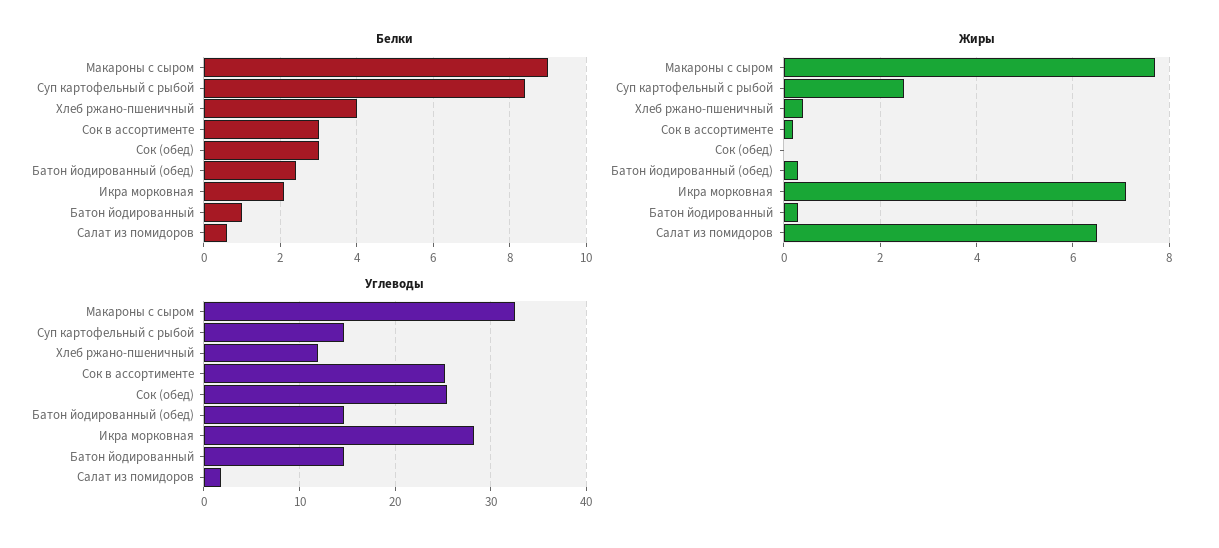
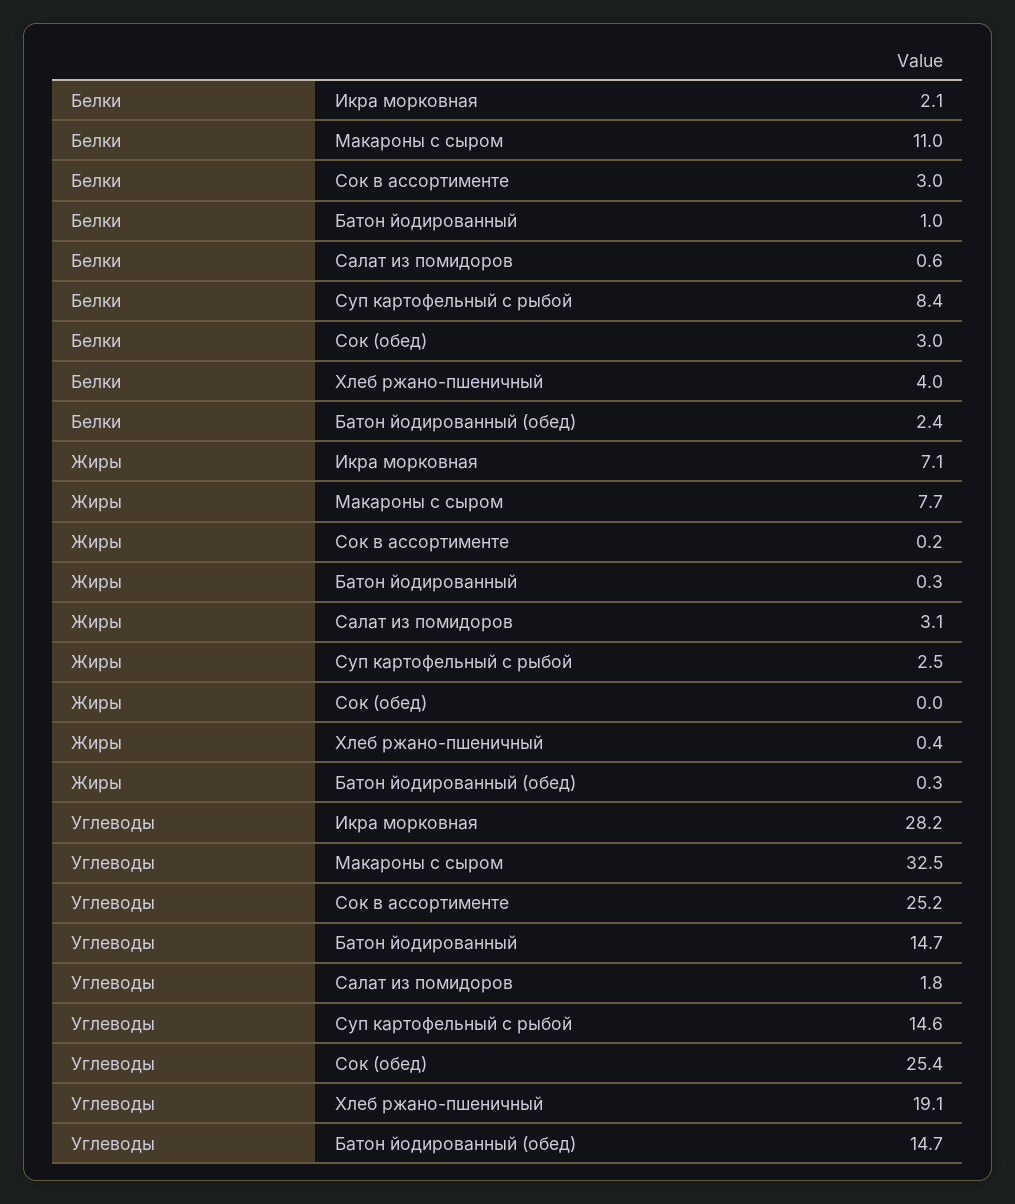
  {
    "Белки": {
-     "Макароны с сыром": 9,
+     "Макароны с сыром": 11,
      "Суп картофельный с рыбой": 8.4,
      "Хлеб ржано-пшеничный": 4,
      "Сок в ассортименте": 3,
      "Сок (обед)": 3,
      "Батон йодированный (обед)": 2.4,
      "Икра морковная": 2.1,
      "Батон йодированный": 1,
      "Салат из помидоров": 0.6
    },
    "Жиры": {
      "Макароны с сыром": 7.7,
      "Суп картофельный с рыбой": 2.5,
      "Хлеб ржано-пшеничный": 0.4,
      "Сок в ассортименте": 0.2,
      "Сок (обед)": 0,
      "Батон йодированный (обед)": 0.3,
      "Икра морковная": 7.1,
      "Батон йодированный": 0.3,
-     "Салат из помидоров": 6.5
+     "Салат из помидоров": 3.1
    },
    "Углеводы": {
      "Макароны с сыром": 32.5,
      "Суп картофельный с рыбой": 14.6,
-     "Хлеб ржано-пшеничный": 12,
+     "Хлеб ржано-пшеничный": 19.1,
      "Сок в ассортименте": 25.2,
      "Сок (обед)": 25.4,
      "Батон йодированный (обед)": 14.7,
      "Икра морковная": 28.2,
      "Батон йодированный": 14.7,
      "Салат из помидоров": 1.8
    }
  }

